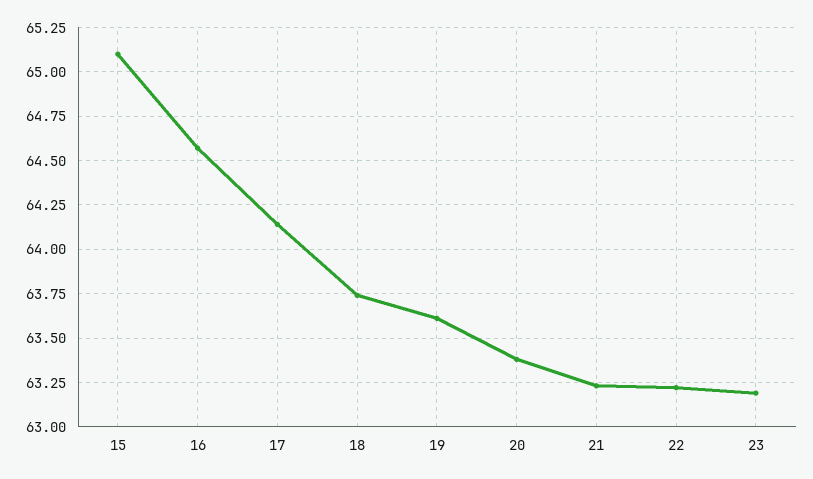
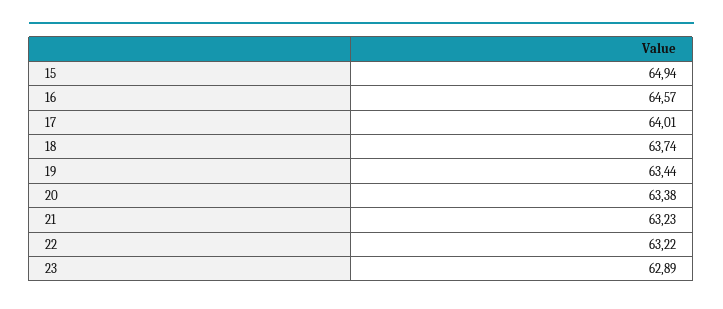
  {
-   "15": 65.1,
+   "15": 64.94,
    "16": 64.57,
-   "17": 64.15,
+   "17": 64.01,
    "18": 63.74,
-   "19": 63.6,
+   "19": 63.44,
    "20": 63.38,
    "21": 63.23,
    "22": 63.22,
-   "23": 63.2
+   "23": 62.89
  }

